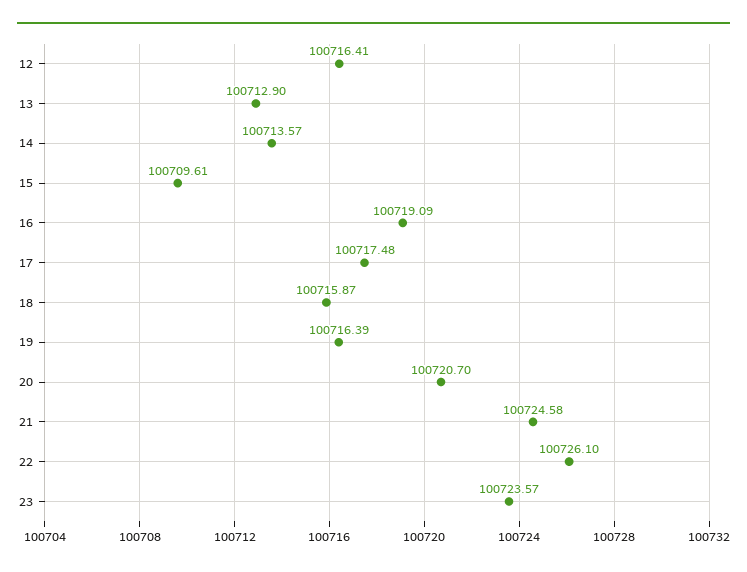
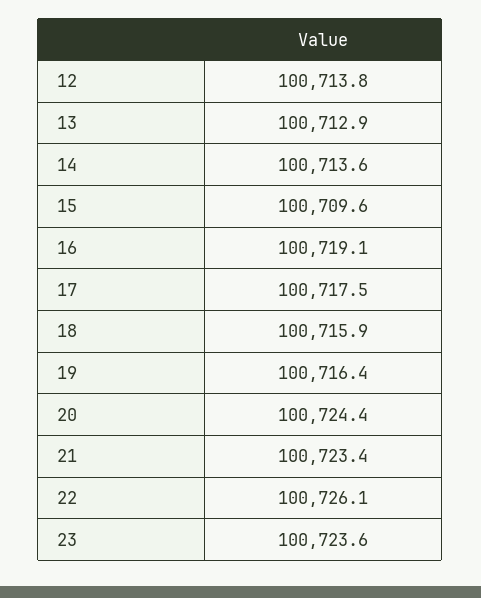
  {
-   "12": 100716.41,
+   "12": 100713.8,
    "13": 100712.9,
    "14": 100713.57,
    "15": 100709.61,
    "16": 100719.09,
    "17": 100717.48,
    "18": 100715.87,
    "19": 100716.39,
-   "20": 100720.7,
+   "20": 100724.4,
-   "21": 100724.58,
+   "21": 100723.4,
    "22": 100726.1,
    "23": 100723.57
  }

